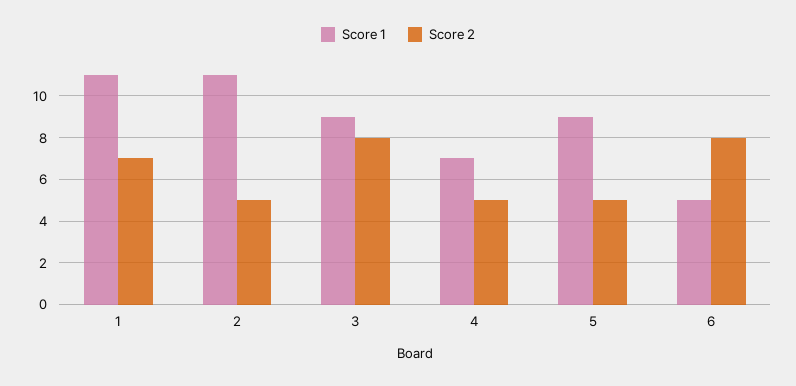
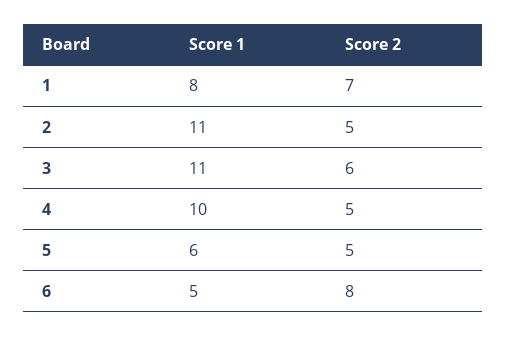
  {
    "Score 1": {
-     "1": 11,
+     "1": 8,
      "2": 11,
-     "3": 9,
+     "3": 11,
-     "4": 7,
+     "4": 10,
-     "5": 9,
+     "5": 6,
      "6": 5
    },
    "Score 2": {
      "1": 7,
      "2": 5,
-     "3": 8,
+     "3": 6,
      "4": 5,
      "5": 5,
      "6": 8
    }
  }

